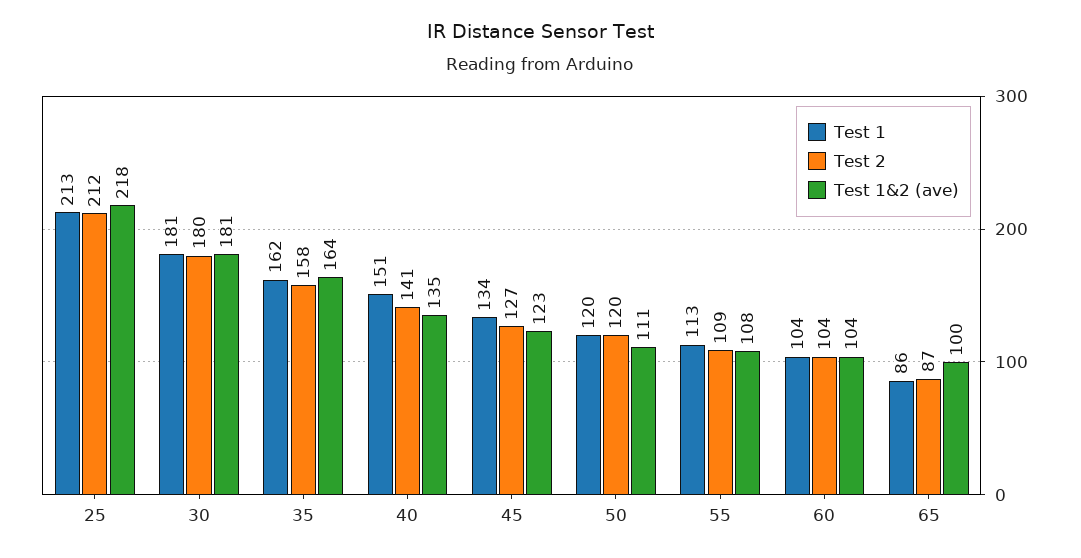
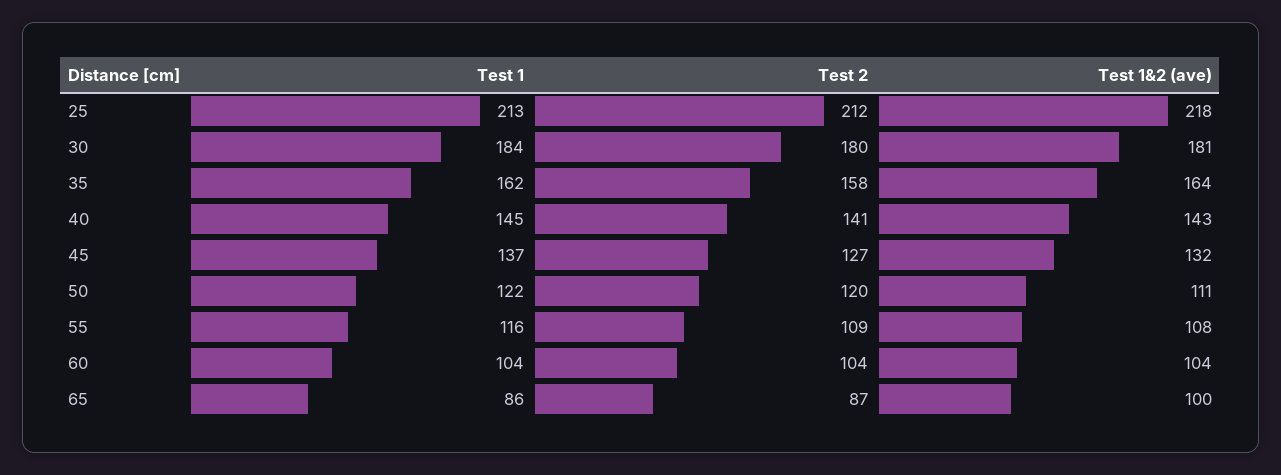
  {
    "Test 1": {
      "25": 213,
-     "30": 181,
+     "30": 184,
      "35": 162,
-     "40": 151,
+     "40": 145,
-     "45": 134,
+     "45": 137,
-     "50": 120,
+     "50": 122,
-     "55": 113,
+     "55": 116,
      "60": 104,
      "65": 86
    },
    "Test 2": {
      "25": 212,
      "30": 180,
      "35": 158,
      "40": 141,
      "45": 127,
      "50": 120,
      "55": 109,
      "60": 104,
      "65": 87
    },
    "Test 1&2 (ave)": {
      "25": 218,
      "30": 181,
      "35": 164,
-     "40": 135,
+     "40": 143,
-     "45": 123,
+     "45": 132,
      "50": 111,
      "55": 108,
      "60": 104,
      "65": 100
    }
  }

